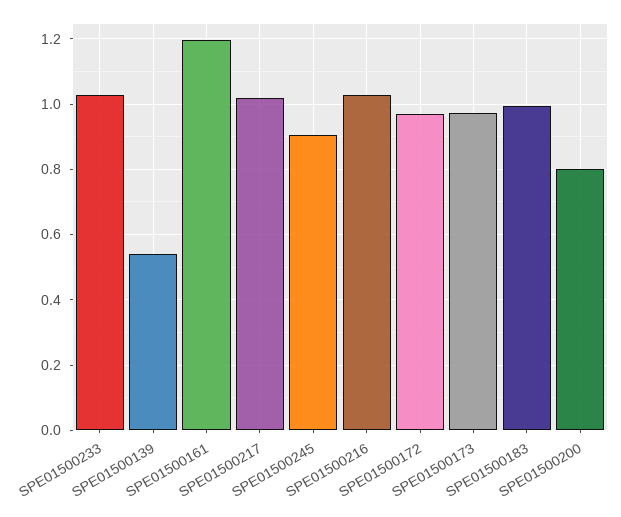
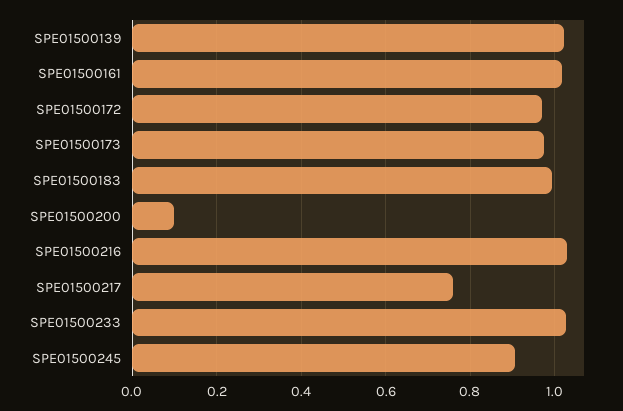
  {
    "SPE01500233": 1.02,
-   "SPE01500139": 0.54,
+   "SPE01500139": 1.02,
-   "SPE01500161": 1.2,
+   "SPE01500161": 1.02,
-   "SPE01500217": 1.02,
+   "SPE01500217": 0.76,
    "SPE01500245": 0.9,
    "SPE01500216": 1.02,
    "SPE01500172": 0.98,
    "SPE01500173": 0.98,
    "SPE01500183": 1,
-   "SPE01500200": 0.8
+   "SPE01500200": 0.1
  }

